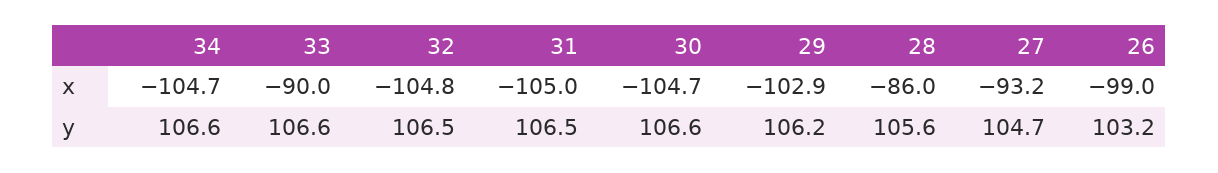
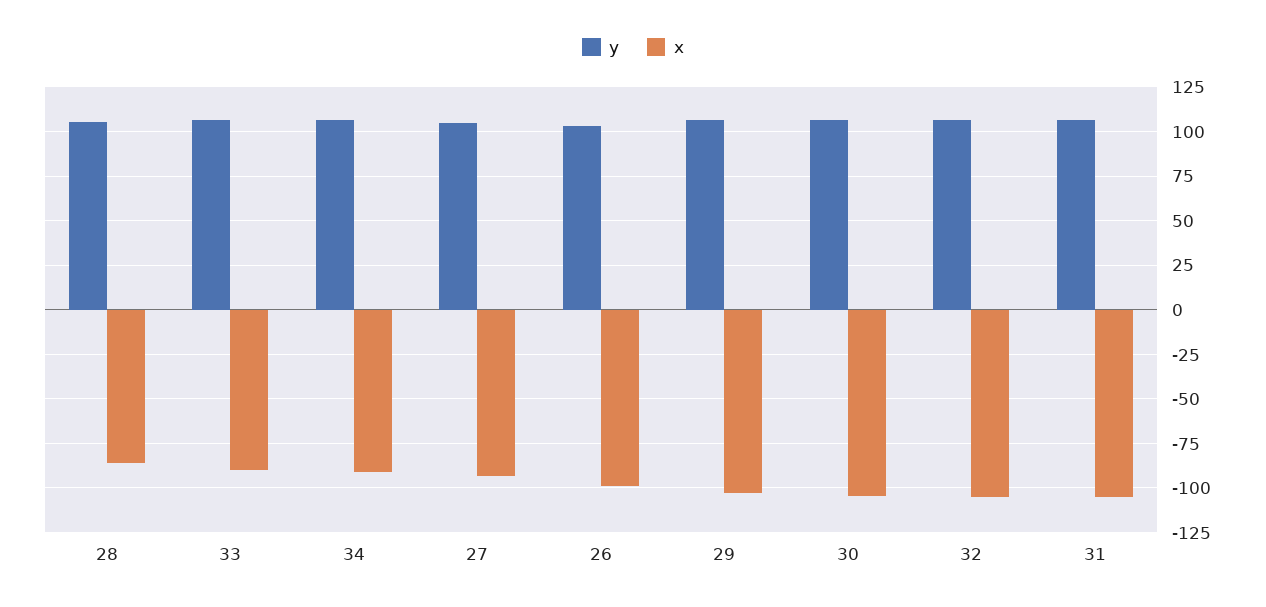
  {
    "x": {
-     "34": -104.7,
+     "34": -90,
      "33": -90,
      "32": -104.8,
      "31": -105,
      "30": -104.7,
      "29": -102.9,
      "28": -86,
      "27": -93.2,
      "26": -99
    },
    "y": {
      "34": 106.6,
      "33": 106.6,
      "32": 106.5,
      "31": 106.5,
      "30": 106.6,
      "29": 106.2,
      "28": 105.6,
      "27": 104.7,
      "26": 103.2
    }
  }

